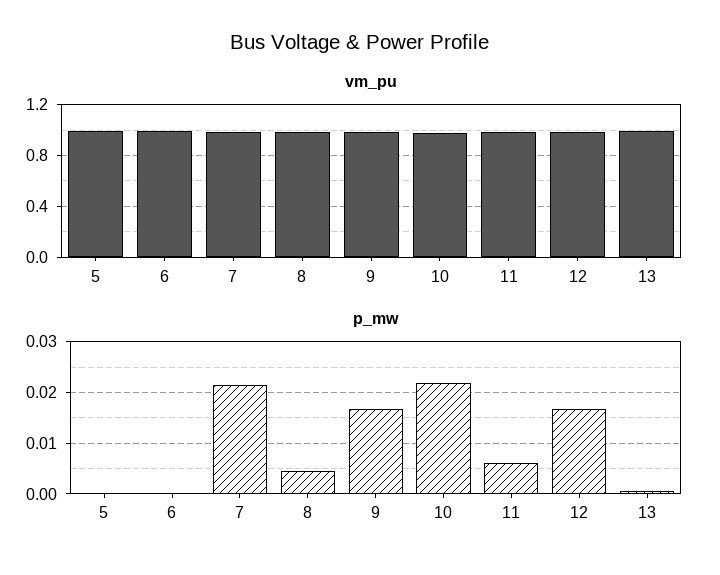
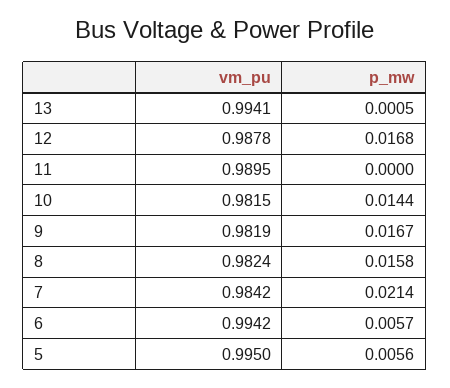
  {
    "vm_pu": {
      "5": 0.995,
      "6": 0.9942,
      "7": 0.9842,
      "8": 0.9824,
      "9": 0.9819,
      "10": 0.9815,
      "11": 0.9895,
      "12": 0.9878,
      "13": 0.9941
    },
    "p_mw": {
-     "5": 0,
+     "5": 0.0056,
-     "6": 0,
+     "6": 0.0057,
      "7": 0.0214,
-     "8": 0.004,
+     "8": 0.0158,
      "9": 0.0167,
-     "10": 0.022,
+     "10": 0.0144,
-     "11": 0.006,
+     "11": 0,
      "12": 0.0168,
      "13": 0.0005
    }
  }

